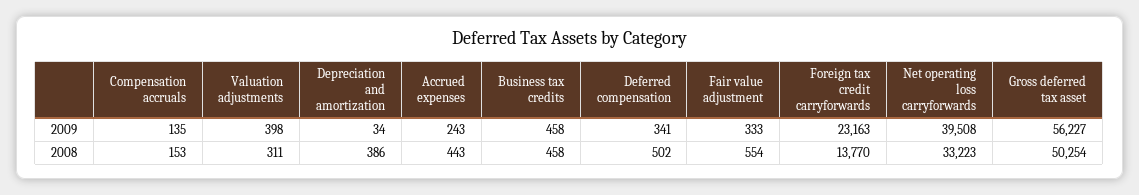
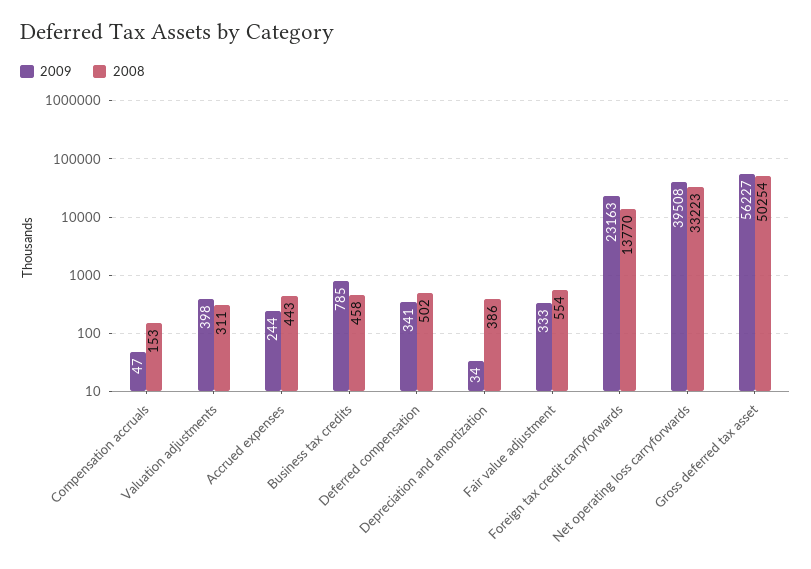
  {
    "2009": {
-     "Compensation accruals": 135,
+     "Compensation accruals": 47,
      "Valuation adjustments": 398,
      "Depreciation and amortization": 34,
-     "Accrued expenses": 243,
+     "Accrued expenses": 244,
-     "Business tax credits": 458,
+     "Business tax credits": 785,
      "Deferred compensation": 341,
      "Fair value adjustment": 333,
      "Foreign tax credit carryforwards": 23163,
      "Net operating loss carryforwards": 39508,
      "Gross deferred tax asset": 56227
    },
    "2008": {
      "Compensation accruals": 153,
      "Valuation adjustments": 311,
      "Depreciation and amortization": 386,
      "Accrued expenses": 443,
      "Business tax credits": 458,
      "Deferred compensation": 502,
      "Fair value adjustment": 554,
      "Foreign tax credit carryforwards": 13770,
      "Net operating loss carryforwards": 33223,
      "Gross deferred tax asset": 50254
    }
  }

